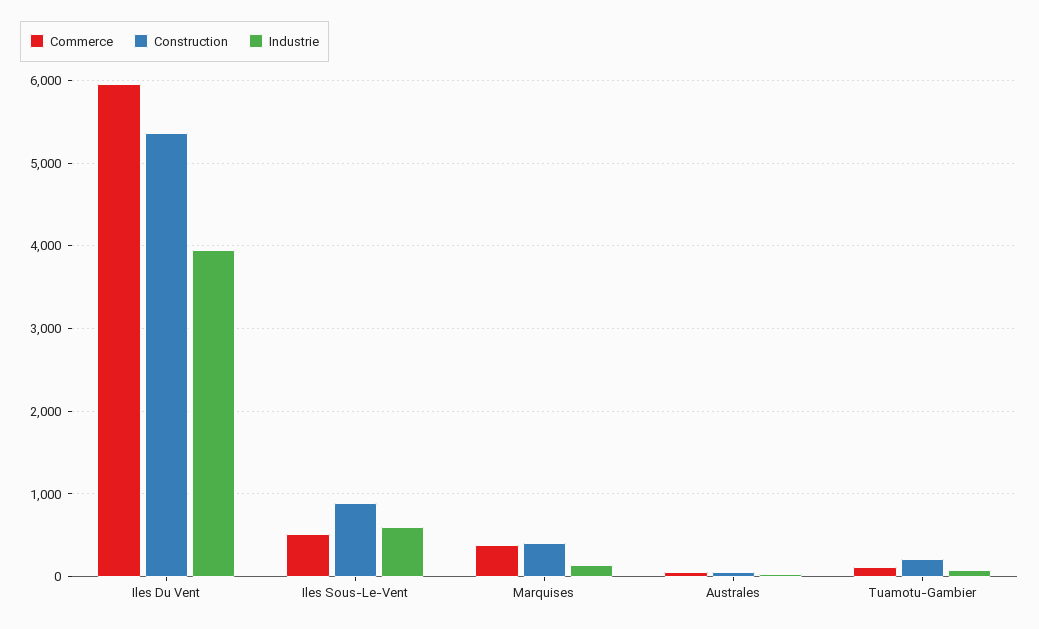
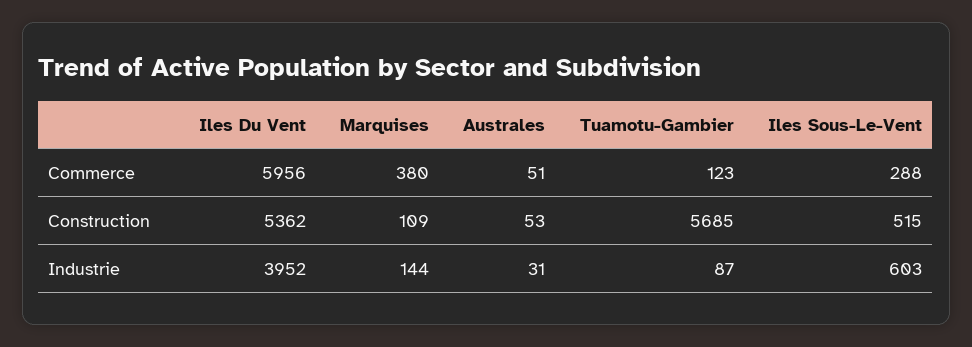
  {
    "Commerce": {
      "Iles Du Vent": 5956,
-     "Iles Sous-Le-Vent": 500,
+     "Iles Sous-Le-Vent": 288,
      "Marquises": 380,
      "Australes": 51,
      "Tuamotu-Gambier": 123
    },
    "Construction": {
      "Iles Du Vent": 5362,
-     "Iles Sous-Le-Vent": 900,
+     "Iles Sous-Le-Vent": 515,
-     "Marquises": 400,
+     "Marquises": 109,
      "Australes": 53,
-     "Tuamotu-Gambier": 200
+     "Tuamotu-Gambier": 5685
    },
    "Industrie": {
      "Iles Du Vent": 3952,
      "Iles Sous-Le-Vent": 603,
      "Marquises": 144,
      "Australes": 31,
      "Tuamotu-Gambier": 87
    }
  }

